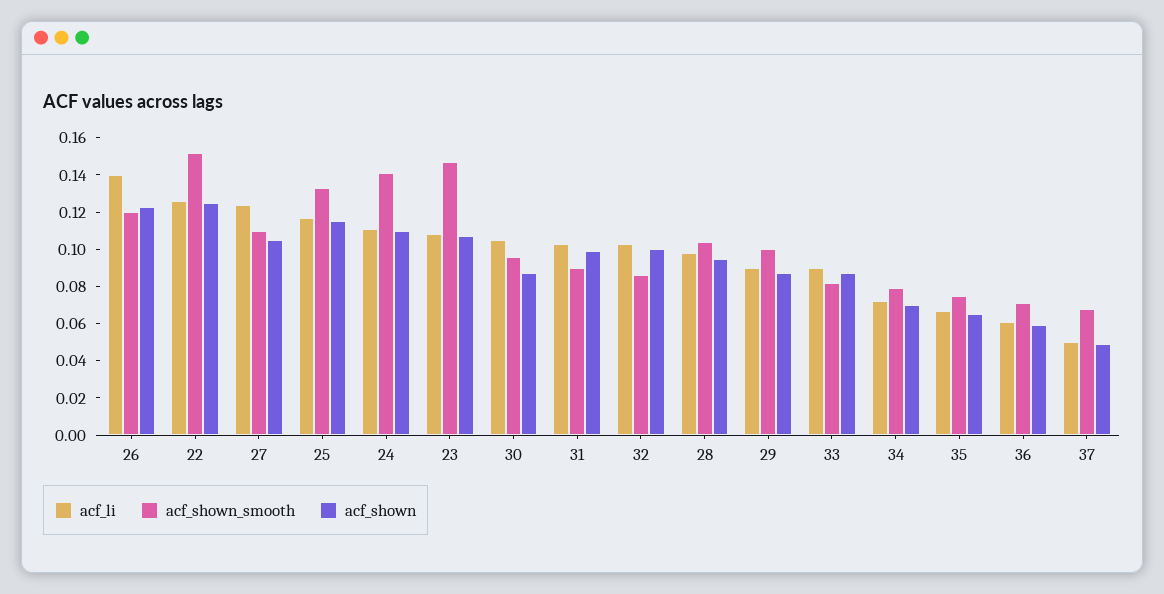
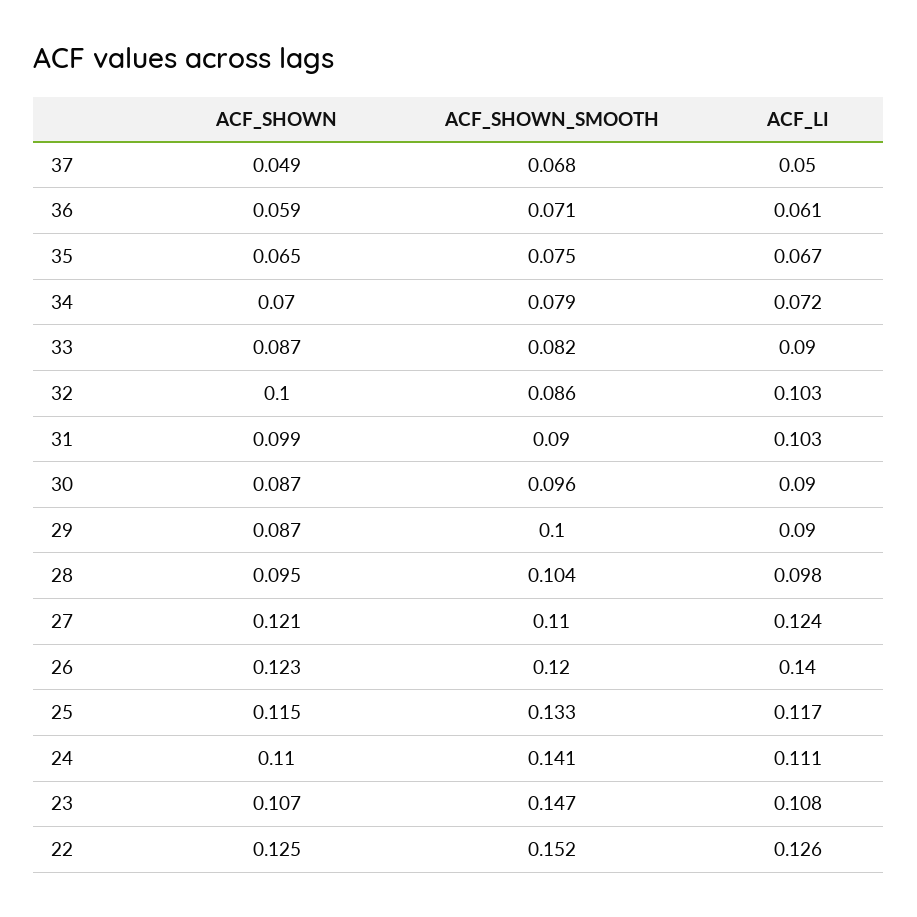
  {
    "acf_li": {
      "26": 0.14,
      "22": 0.126,
      "27": 0.124,
      "25": 0.117,
      "24": 0.111,
      "23": 0.108,
-     "30": 0.105,
+     "30": 0.09,
      "31": 0.103,
      "32": 0.103,
      "28": 0.098,
      "29": 0.09,
      "33": 0.09,
      "34": 0.072,
      "35": 0.067,
      "36": 0.061,
      "37": 0.05
    },
    "acf_shown_smooth": {
      "26": 0.12,
      "22": 0.152,
      "27": 0.11,
      "25": 0.133,
      "24": 0.141,
      "23": 0.147,
      "30": 0.096,
      "31": 0.09,
      "32": 0.086,
      "28": 0.104,
      "29": 0.1,
      "33": 0.082,
      "34": 0.079,
      "35": 0.075,
      "36": 0.071,
      "37": 0.068
    },
    "acf_shown": {
      "26": 0.123,
      "22": 0.125,
-     "27": 0.105,
+     "27": 0.121,
      "25": 0.115,
      "24": 0.11,
      "23": 0.107,
      "30": 0.087,
      "31": 0.099,
      "32": 0.1,
      "28": 0.095,
      "29": 0.087,
      "33": 0.087,
      "34": 0.07,
      "35": 0.065,
      "36": 0.059,
      "37": 0.049
    }
  }

